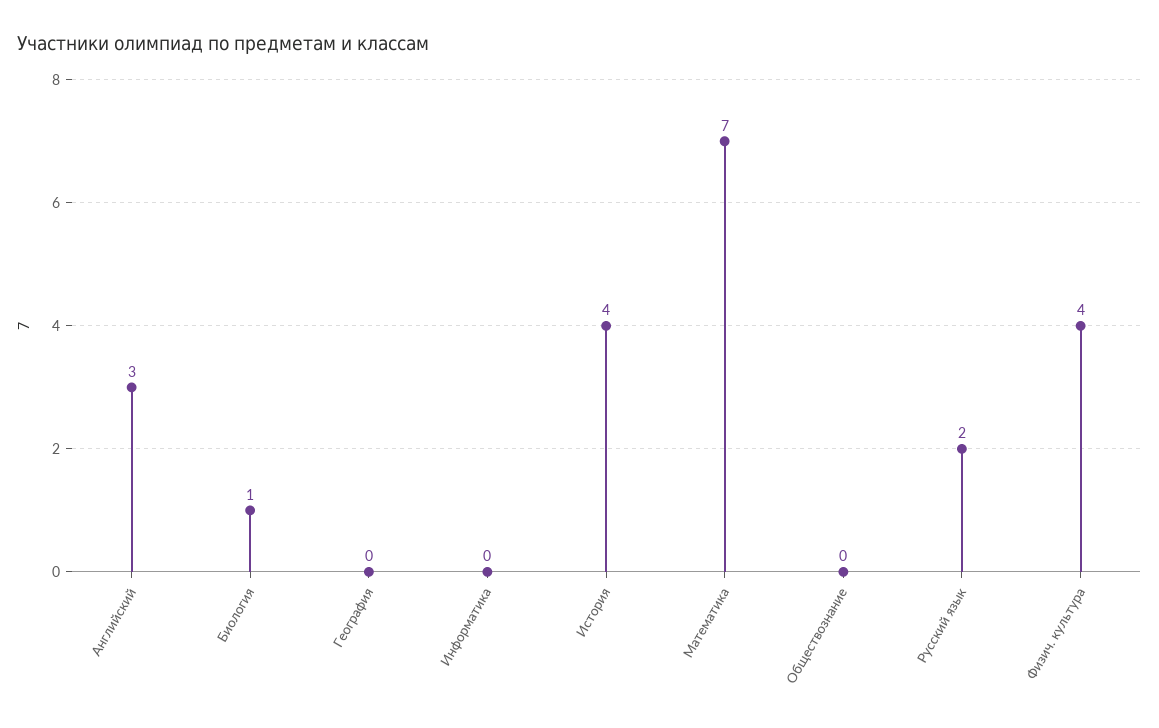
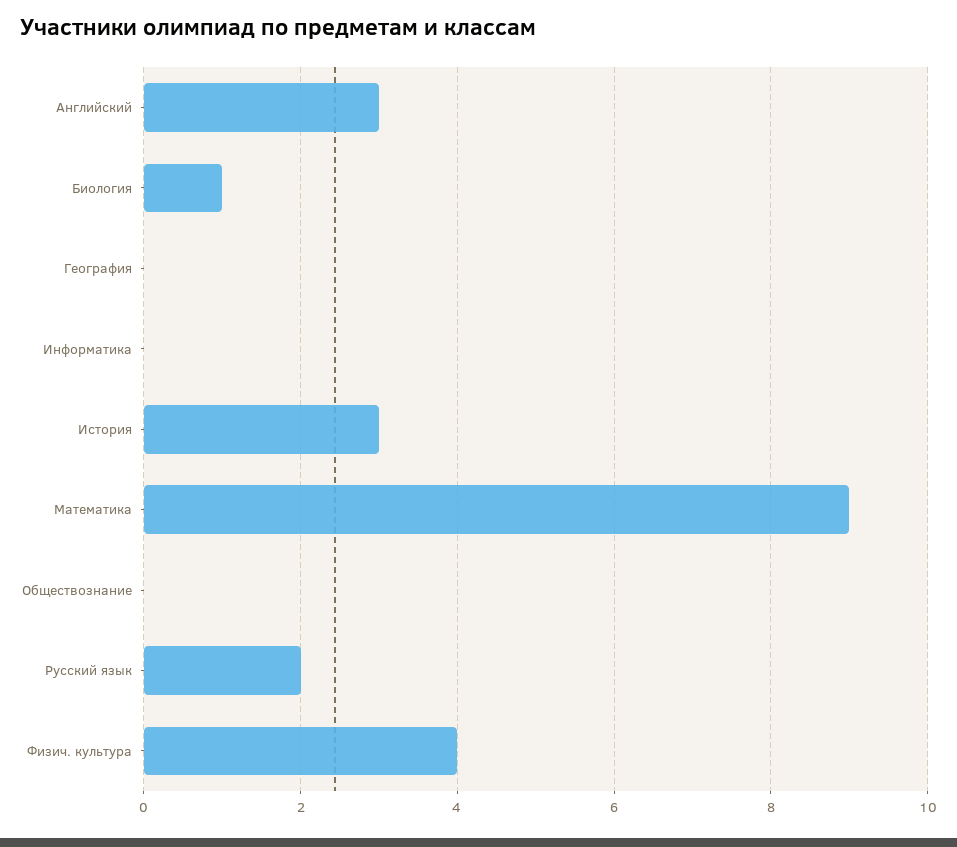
  {
    "Английский": 3,
    "Биология": 1,
    "География": 0,
    "Информатика": 0,
-   "История": 4,
+   "История": 3,
-   "Математика": 7,
+   "Математика": 9,
    "Обществознание": 0,
    "Русский язык": 2,
    "Физич. культура": 4
  }

